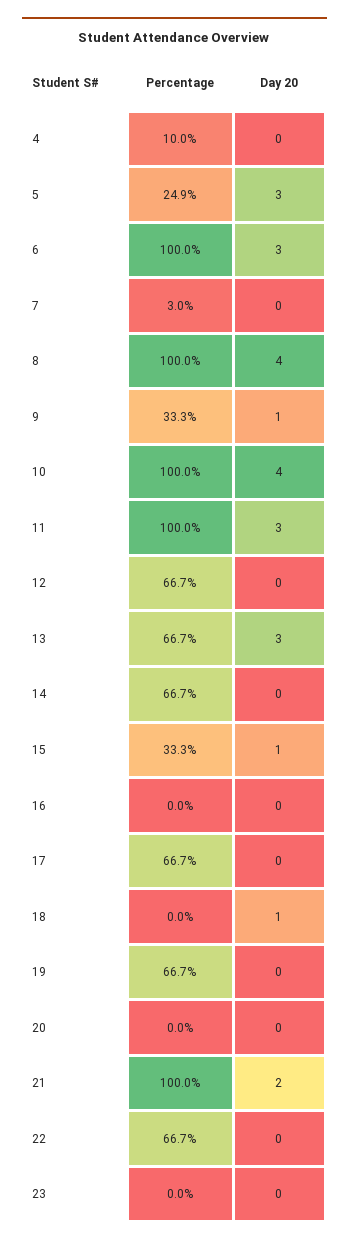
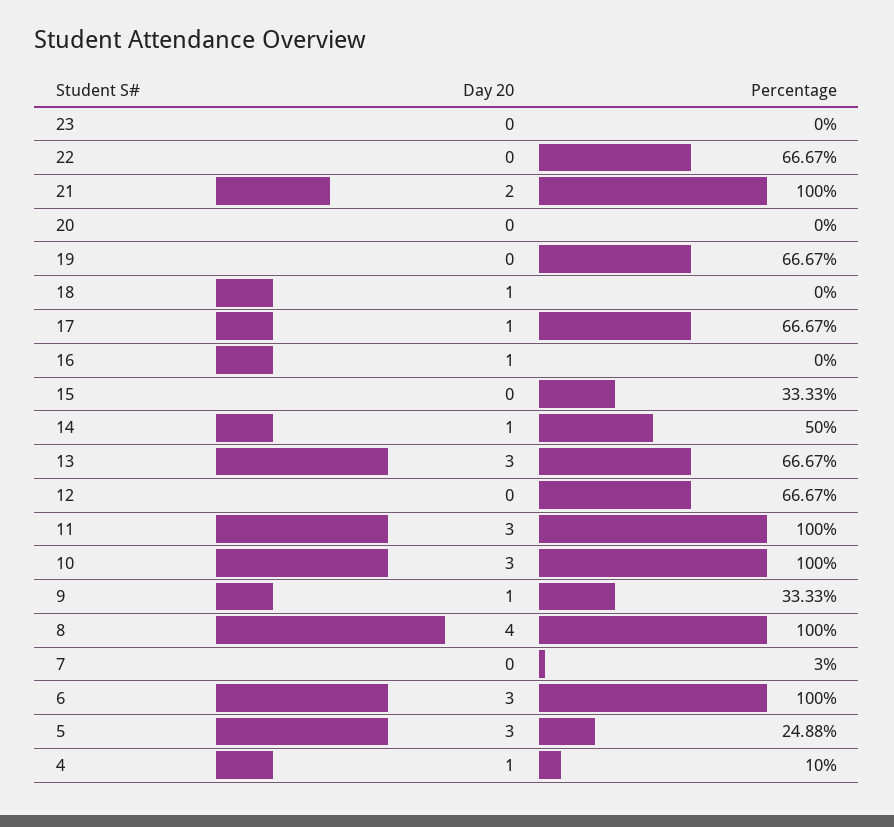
  {
    "Percentage": {
      "4": 10,
      "5": 24.88,
      "6": 100,
      "7": 3,
      "8": 100,
      "9": 33.33,
      "10": 100,
      "11": 100,
      "12": 66.67,
      "13": 66.67,
-     "14": 66.7,
+     "14": 50,
      "15": 33.33,
      "16": 0,
      "17": 66.67,
      "18": 0,
      "19": 66.67,
      "20": 0,
      "21": 100,
      "22": 66.67,
      "23": 0
    },
    "Day 20": {
-     "4": 0,
+     "4": 1,
      "5": 3,
      "6": 3,
      "7": 0,
      "8": 4,
      "9": 1,
-     "10": 4,
+     "10": 3,
      "11": 3,
      "12": 0,
      "13": 3,
-     "14": 0,
+     "14": 1,
-     "15": 1,
+     "15": 0,
-     "16": 0,
+     "16": 1,
-     "17": 0,
+     "17": 1,
      "18": 1,
      "19": 0,
      "20": 0,
      "21": 2,
      "22": 0,
      "23": 0
    }
  }

